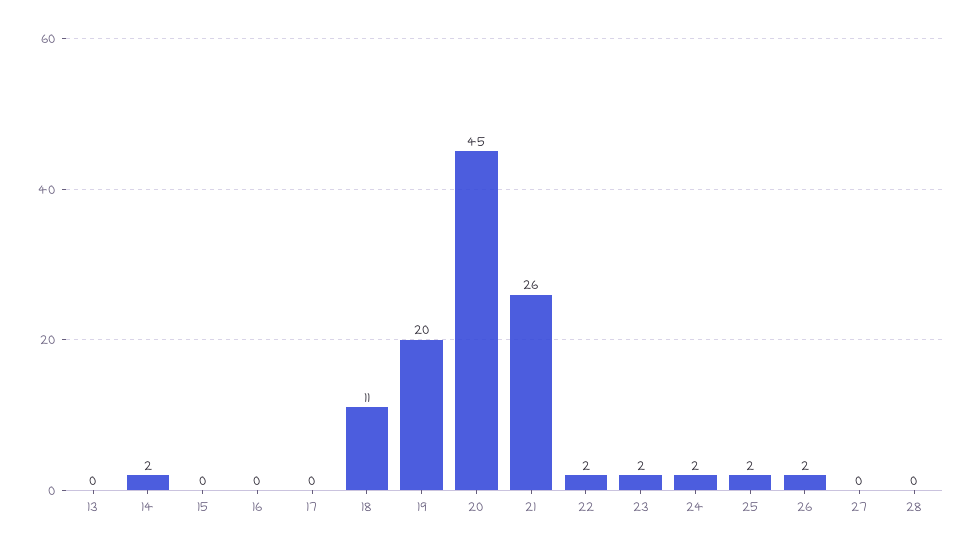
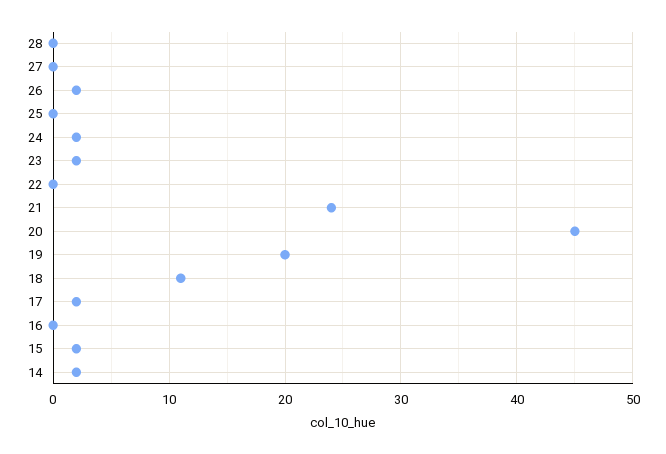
  {
-   "13": 0,
    "14": 2,
-   "15": 0,
+   "15": 2,
    "16": 0,
-   "17": 0,
+   "17": 2,
    "18": 11,
    "19": 20,
    "20": 45,
-   "21": 26,
+   "21": 24,
-   "22": 2,
+   "22": 0,
    "23": 2,
    "24": 2,
-   "25": 2,
+   "25": 0,
    "26": 2,
    "27": 0,
    "28": 0
  }

